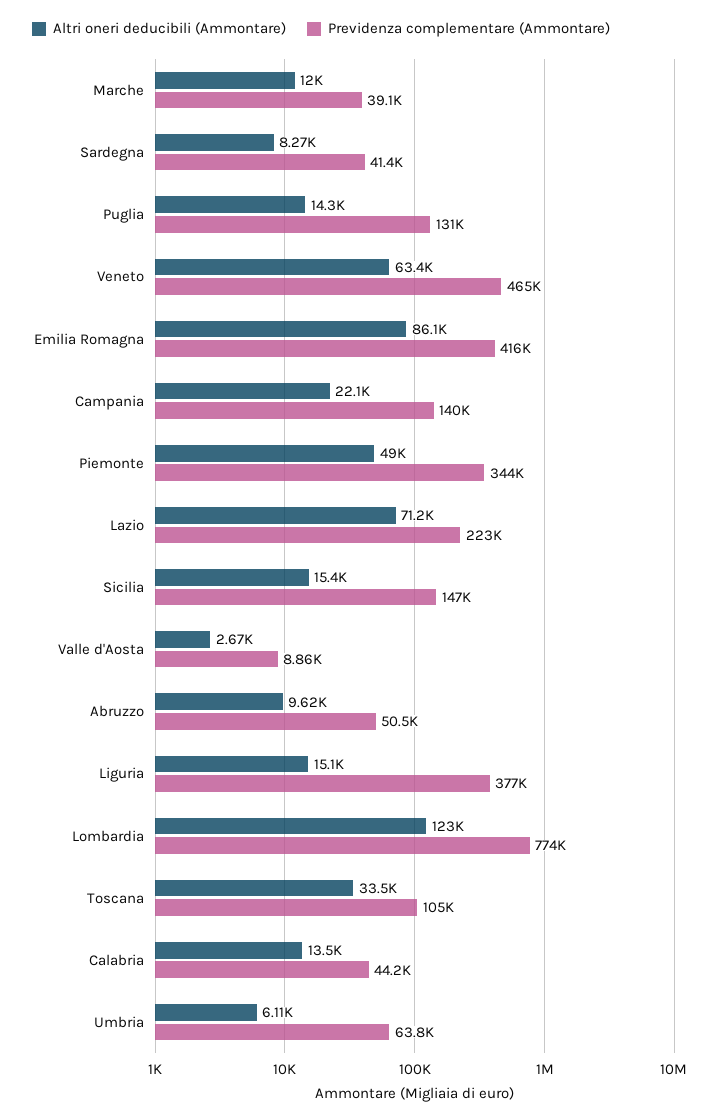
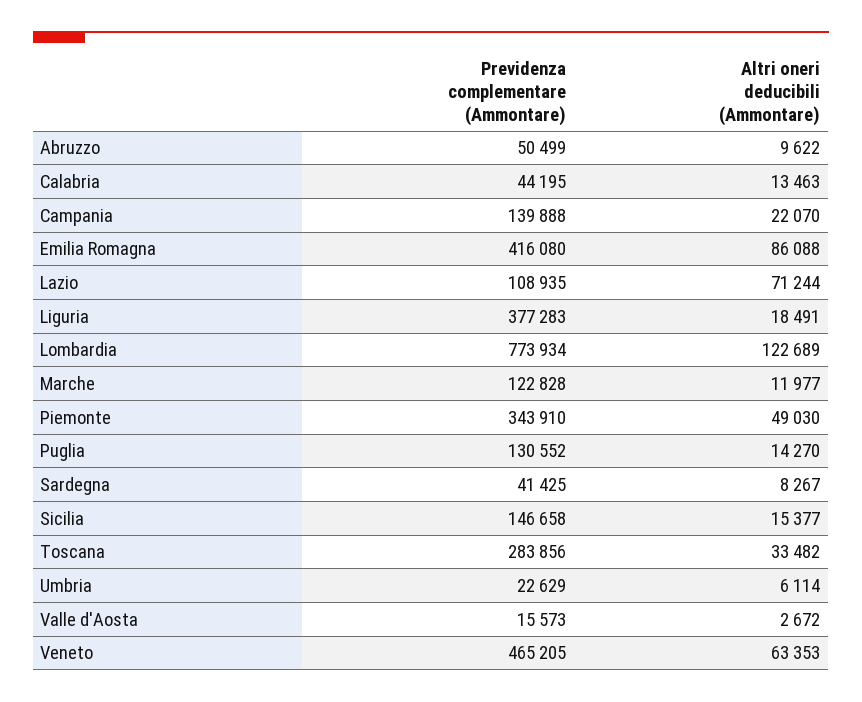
  {
    "Altri oneri deducibili (Ammontare)": {
      "Marche": 11977,
      "Sardegna": 8267,
      "Puglia": 14270,
      "Veneto": 63353,
      "Emilia Romagna": 86088,
      "Campania": 22070,
      "Piemonte": 49030,
      "Lazio": 71244,
      "Sicilia": 15377,
      "Valle d'Aosta": 2672,
      "Abruzzo": 9622,
-     "Liguria": 15100,
+     "Liguria": 18491,
      "Lombardia": 122689,
      "Toscana": 33482,
      "Calabria": 13463,
      "Umbria": 6114
    },
    "Previdenza complementare (Ammontare)": {
-     "Marche": 39100,
+     "Marche": 122828,
      "Sardegna": 41425,
      "Puglia": 130552,
      "Veneto": 465205,
      "Emilia Romagna": 416080,
      "Campania": 139888,
      "Piemonte": 343910,
-     "Lazio": 223000,
+     "Lazio": 108935,
      "Sicilia": 146658,
-     "Valle d'Aosta": 8860,
+     "Valle d'Aosta": 15573,
      "Abruzzo": 50499,
      "Liguria": 377283,
      "Lombardia": 773934,
-     "Toscana": 105000,
+     "Toscana": 283856,
      "Calabria": 44195,
-     "Umbria": 63800
+     "Umbria": 22629
    }
  }

